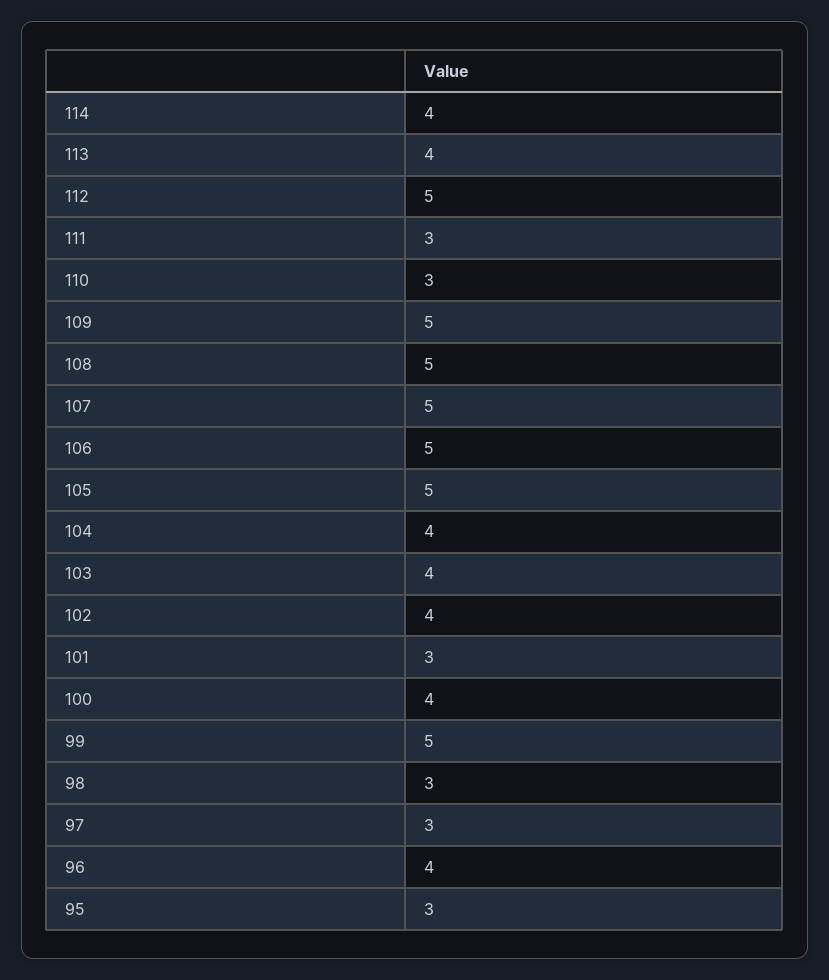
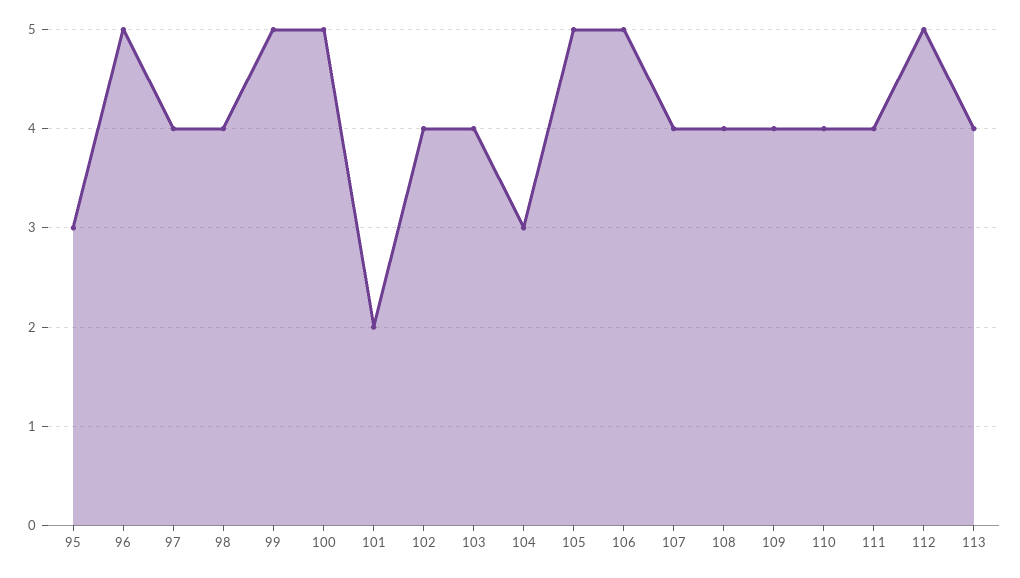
  {
-   "114": 4,
    "113": 4,
    "112": 5,
-   "111": 3,
+   "111": 4,
-   "110": 3,
+   "110": 4,
-   "109": 5,
+   "109": 4,
-   "108": 5,
+   "108": 4,
-   "107": 5,
+   "107": 4,
    "106": 5,
    "105": 5,
-   "104": 4,
+   "104": 3,
    "103": 4,
    "102": 4,
-   "101": 3,
+   "101": 2,
-   "100": 4,
+   "100": 5,
    "99": 5,
-   "98": 3,
+   "98": 4,
-   "97": 3,
+   "97": 4,
-   "96": 4,
+   "96": 5,
    "95": 3
  }

